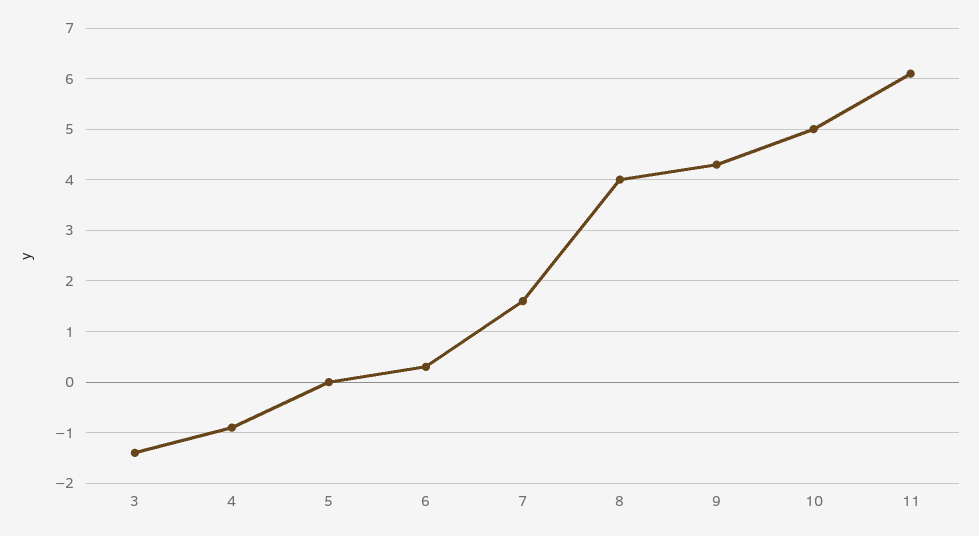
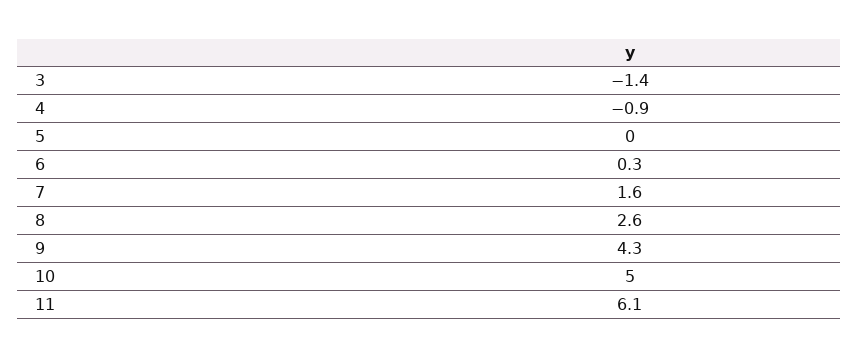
  {
    "3": -1.4,
    "4": -0.9,
    "5": 0,
    "6": 0.3,
    "7": 1.6,
-   "8": 4,
+   "8": 2.6,
    "9": 4.3,
    "10": 5,
    "11": 6.1
  }

